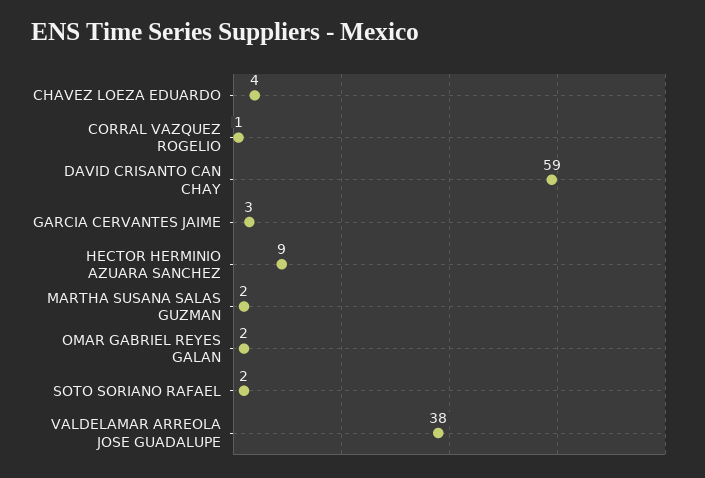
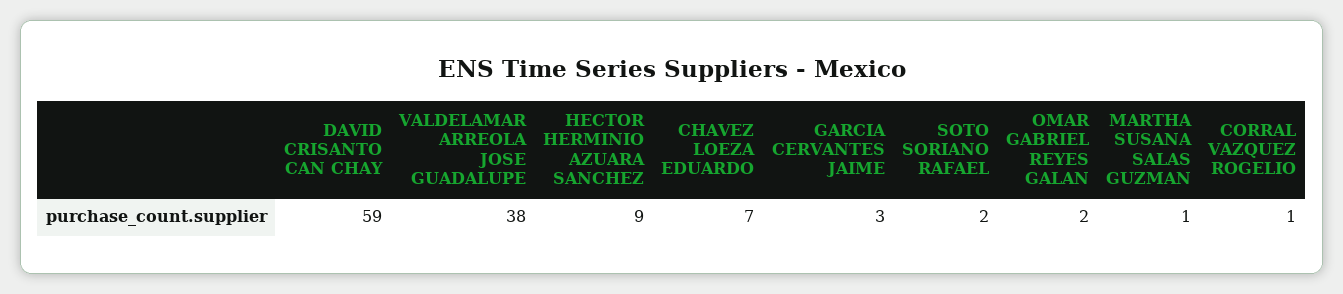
  {
-   "CHAVEZ LOEZA EDUARDO": 4,
+   "CHAVEZ LOEZA EDUARDO": 7,
    "CORRAL VAZQUEZ ROGELIO": 1,
    "DAVID CRISANTO CAN CHAY": 59,
    "GARCIA CERVANTES JAIME": 3,
    "HECTOR HERMINIO AZUARA SANCHEZ": 9,
-   "MARTHA SUSANA SALAS GUZMAN": 2,
+   "MARTHA SUSANA SALAS GUZMAN": 1,
    "OMAR GABRIEL REYES GALAN": 2,
    "SOTO SORIANO RAFAEL": 2,
    "VALDELAMAR ARREOLA JOSE GUADALUPE": 38
  }

